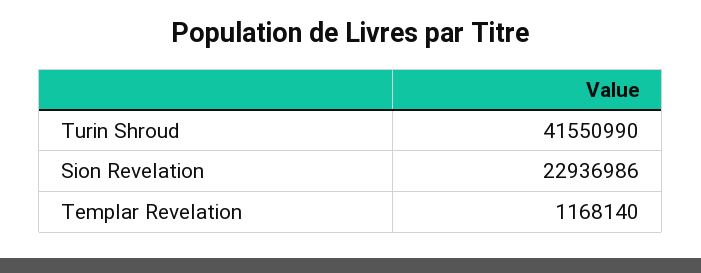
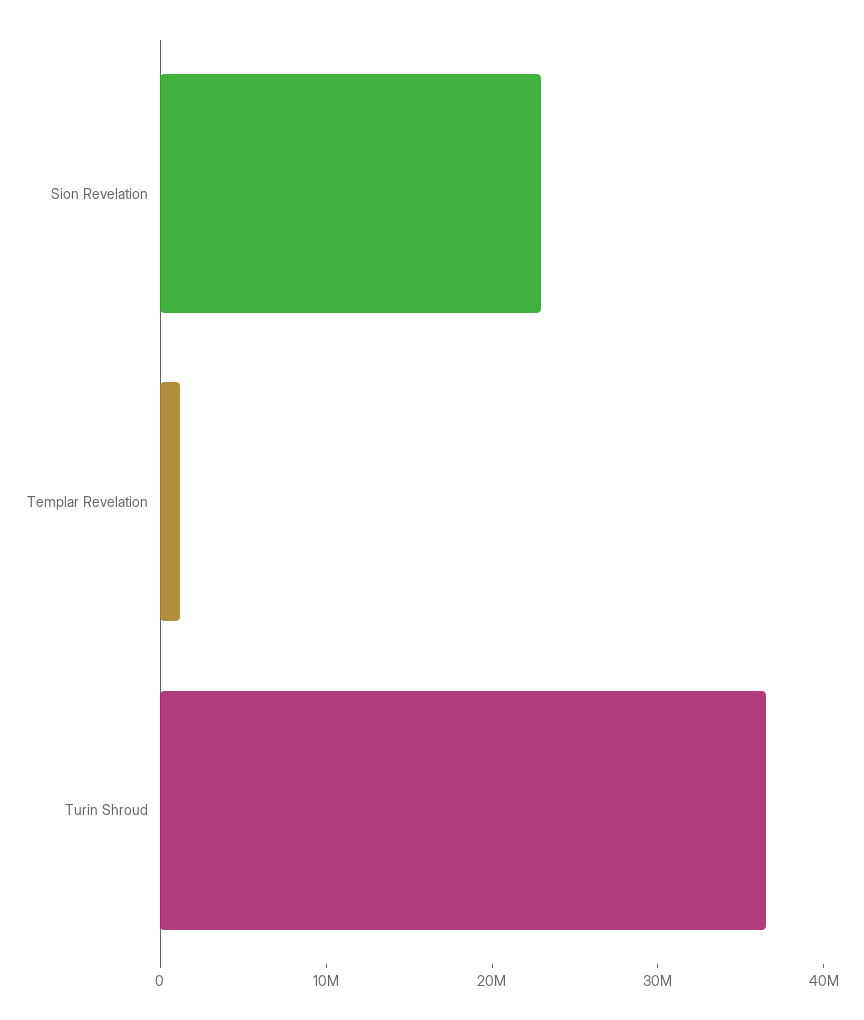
  {
-   "Turin Shroud": 41550990,
+   "Turin Shroud": 36000000,
    "Sion Revelation": 22936986,
    "Templar Revelation": 1168140
  }

